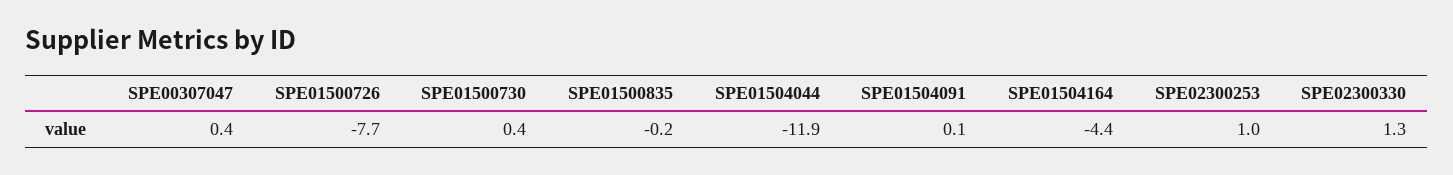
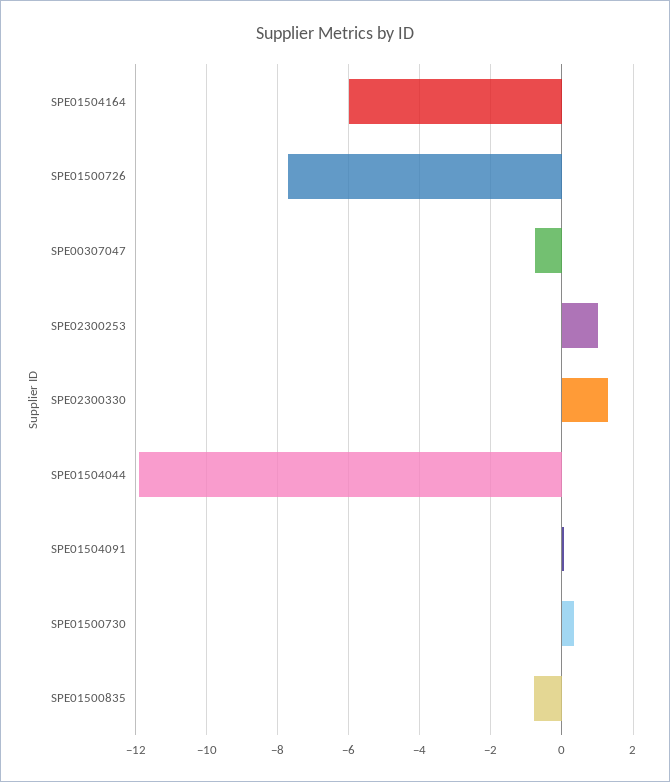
  {
-   "SPE00307047": 0.4,
+   "SPE00307047": -0.8,
    "SPE01500726": -7.7,
    "SPE01500730": 0.4,
-   "SPE01500835": -0.2,
+   "SPE01500835": -0.8,
    "SPE01504044": -11.9,
    "SPE01504091": 0.1,
-   "SPE01504164": -4.4,
+   "SPE01504164": -6,
    "SPE02300253": 1,
    "SPE02300330": 1.3
  }

